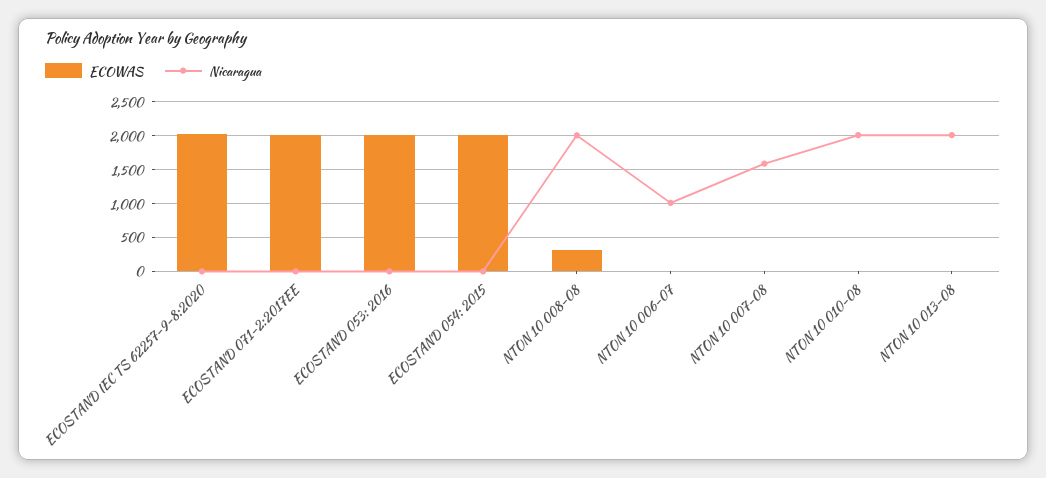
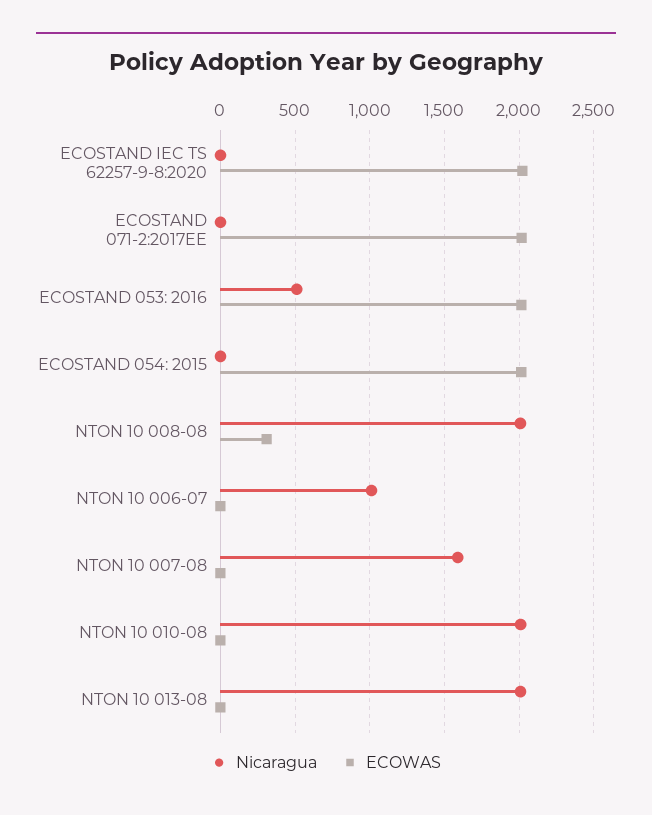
  {
    "ECOWAS": {
      "ECOSTAND IEC TS 62257-9-8:2020": 2000,
      "ECOSTAND 071-2:2017EE": 2000,
      "ECOSTAND 053: 2016": 2000,
      "ECOSTAND 054: 2015": 2000,
      "NTON 10 008-08": 300,
      "NTON 10 006-07": 0,
      "NTON 10 007-08": 0,
      "NTON 10 010-08": 0,
      "NTON 10 013-08": 0
    },
    "Nicaragua": {
      "ECOSTAND IEC TS 62257-9-8:2020": 0,
      "ECOSTAND 071-2:2017EE": 0,
-     "ECOSTAND 053: 2016": 0,
+     "ECOSTAND 053: 2016": 500,
      "ECOSTAND 054: 2015": 0,
      "NTON 10 008-08": 2000,
      "NTON 10 006-07": 1000,
      "NTON 10 007-08": 1600,
      "NTON 10 010-08": 2000,
      "NTON 10 013-08": 2000
    }
  }

